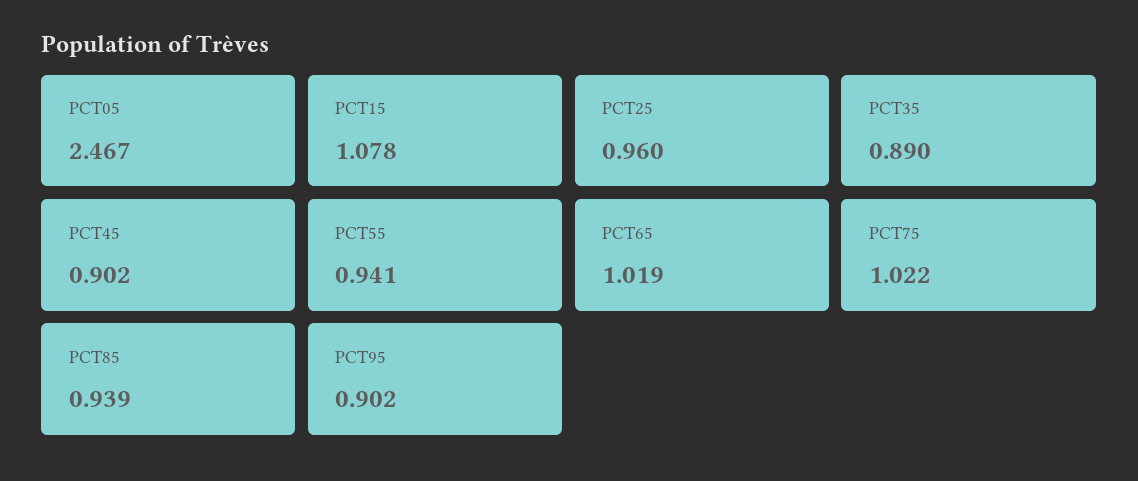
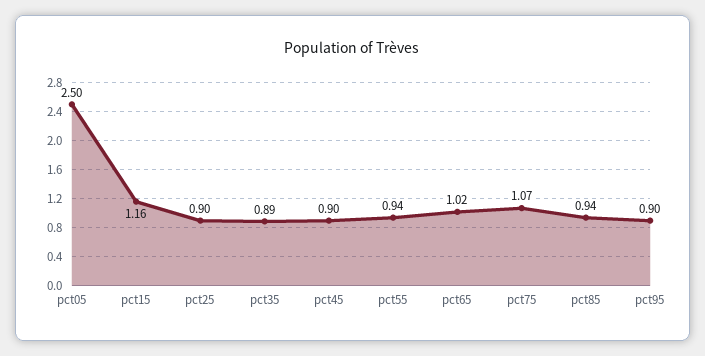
  {
-   "PCT05": 2.467,
+   "PCT05": 2.5,
-   "PCT15": 1.078,
+   "PCT15": 1.16,
-   "PCT25": 0.96,
+   "PCT25": 0.9,
    "PCT35": 0.89,
    "PCT45": 0.902,
    "PCT55": 0.941,
    "PCT65": 1.019,
-   "PCT75": 1.022,
+   "PCT75": 1.07,
    "PCT85": 0.939,
    "PCT95": 0.902
  }

